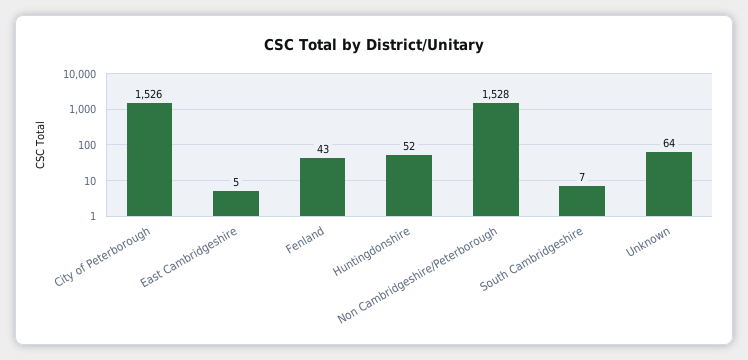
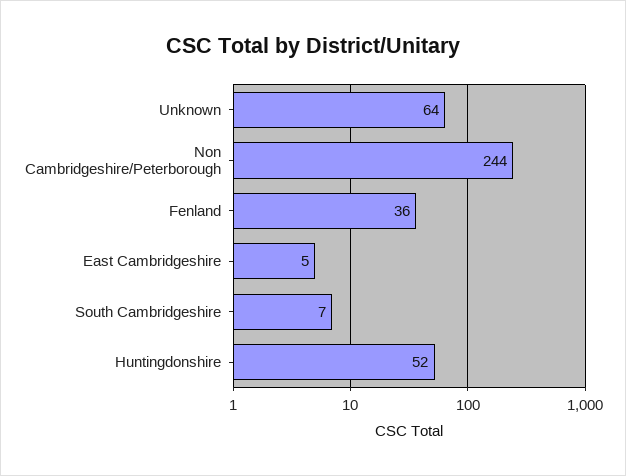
  {
-   "City of Peterborough": 1526,
    "East Cambridgeshire": 5,
-   "Fenland": 43,
+   "Fenland": 36,
    "Huntingdonshire": 52,
-   "Non Cambridgeshire/Peterborough": 1528,
+   "Non Cambridgeshire/Peterborough": 244,
    "South Cambridgeshire": 7,
    "Unknown": 64
  }

